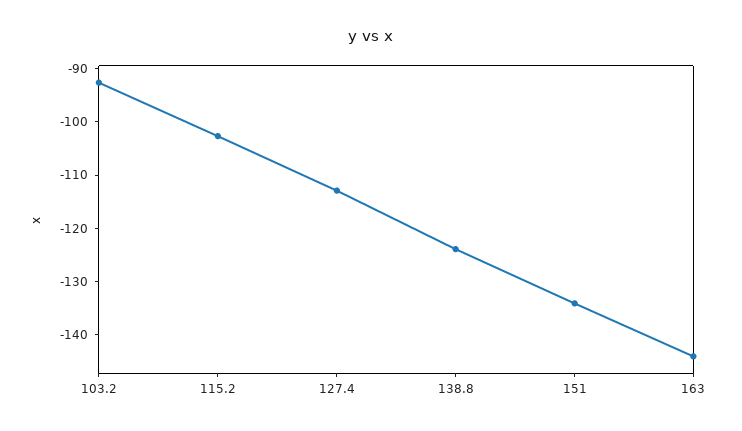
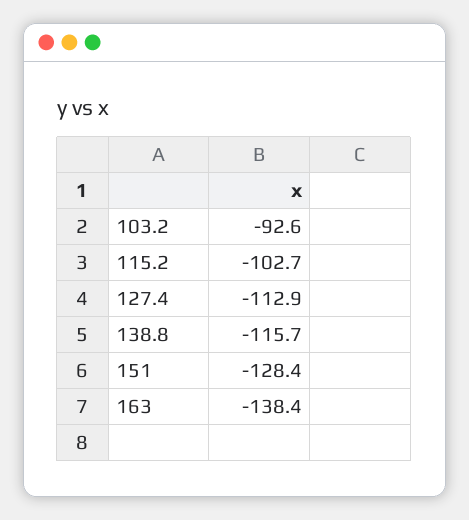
  {
    "103.2": -92.6,
    "115.2": -102.7,
    "127.4": -112.9,
-   "138.8": -124,
+   "138.8": -115.7,
-   "151": -134,
+   "151": -128.4,
-   "163": -144
+   "163": -138.4
  }

